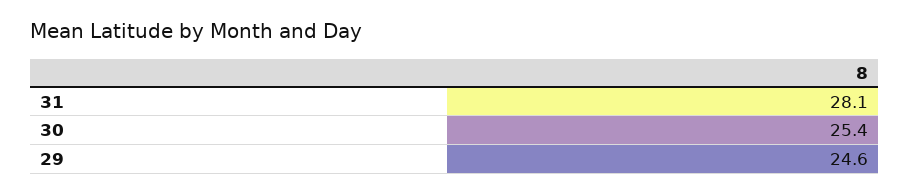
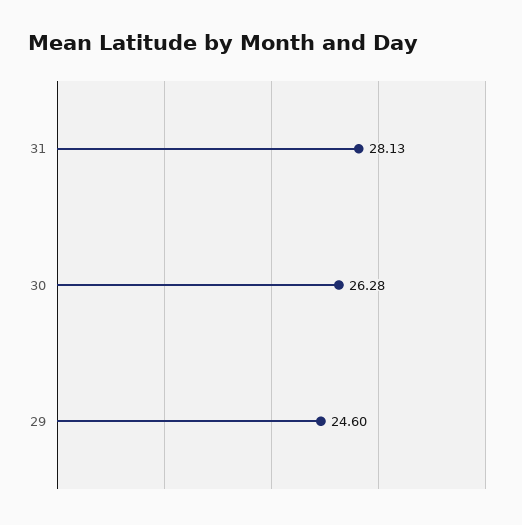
  {
    "31": 28.13,
-   "30": 25.4,
+   "30": 26.28,
    "29": 24.6
  }

